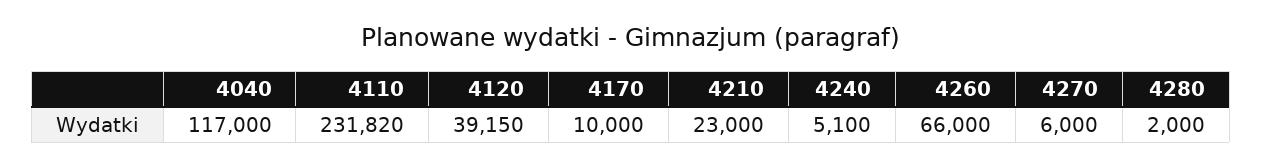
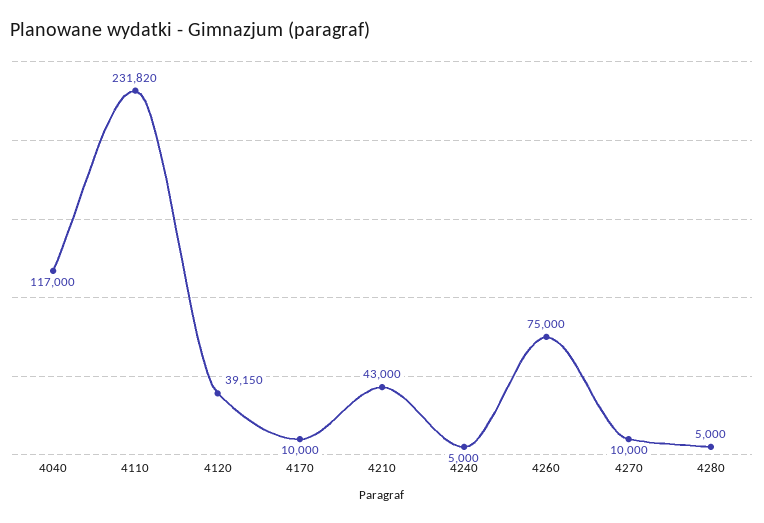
  {
    "4040": 117000,
    "4110": 231820,
    "4120": 39150,
    "4170": 10000,
-   "4210": 23000,
+   "4210": 43000,
-   "4240": 5100,
+   "4240": 5000,
-   "4260": 66000,
+   "4260": 75000,
-   "4270": 6000,
+   "4270": 10000,
-   "4280": 2000
+   "4280": 5000
  }

